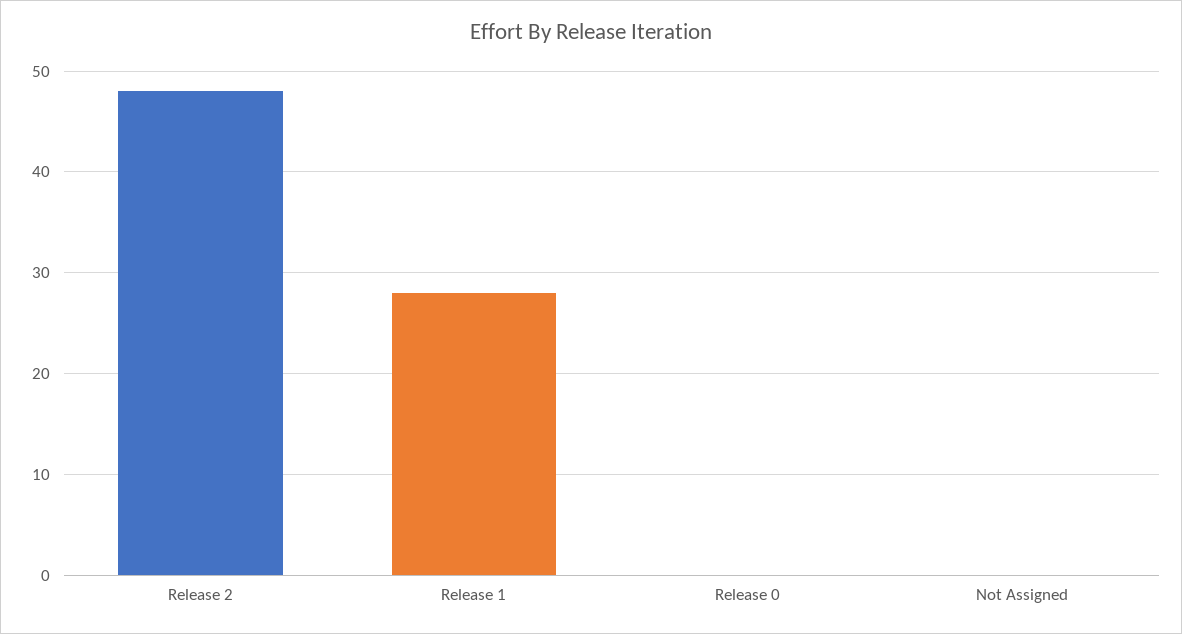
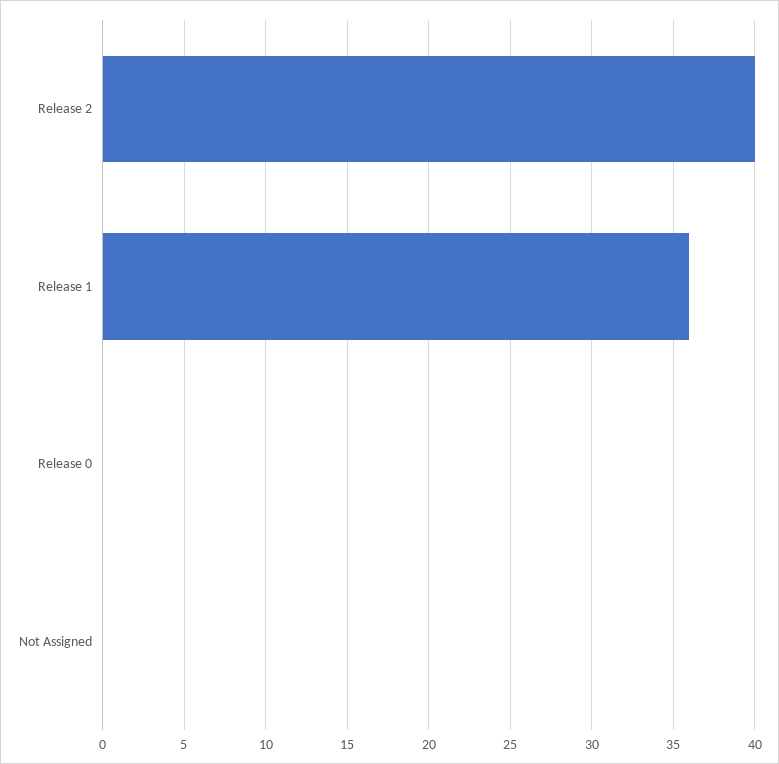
  {
-   "Release 2": 48,
+   "Release 2": 40,
-   "Release 1": 28,
+   "Release 1": 36,
    "Release 0": 0,
    "Not Assigned": 0
  }

